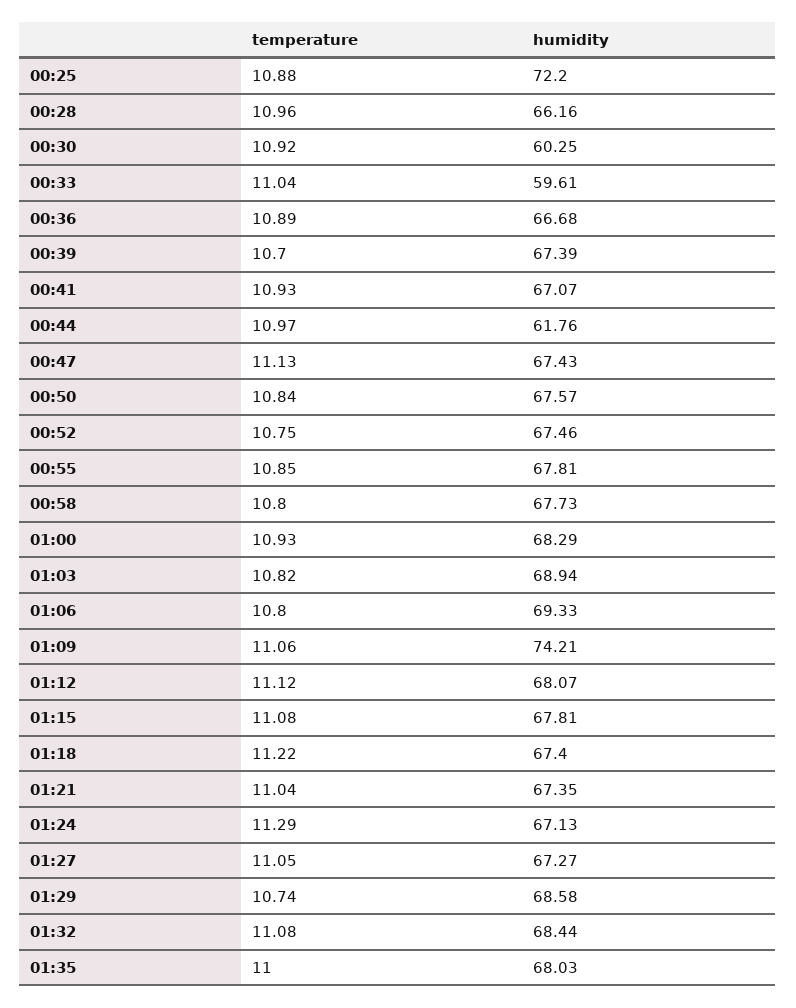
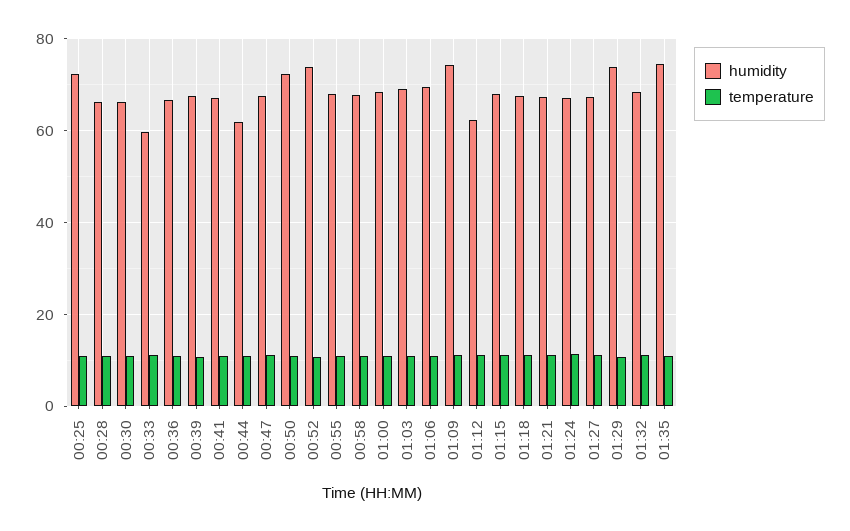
  {
    "temperature": {
      "00:25": 10.88,
      "00:28": 10.96,
      "00:30": 10.92,
      "00:33": 11.04,
      "00:36": 10.89,
      "00:39": 10.7,
      "00:41": 10.93,
      "00:44": 10.97,
      "00:47": 11.13,
      "00:50": 10.84,
      "00:52": 10.75,
      "00:55": 10.85,
      "00:58": 10.8,
      "01:00": 10.93,
      "01:03": 10.82,
      "01:06": 10.8,
      "01:09": 11.06,
      "01:12": 11.12,
      "01:15": 11.08,
      "01:18": 11.22,
      "01:21": 11.04,
      "01:24": 11.29,
      "01:27": 11.05,
      "01:29": 10.74,
      "01:32": 11.08,
      "01:35": 11
    },
    "humidity": {
      "00:25": 72.2,
      "00:28": 66.16,
-     "00:30": 60.25,
+     "00:30": 66,
      "00:33": 59.61,
      "00:36": 66.68,
      "00:39": 67.39,
      "00:41": 67.07,
      "00:44": 61.76,
      "00:47": 67.43,
-     "00:50": 67.57,
+     "00:50": 72,
-     "00:52": 67.46,
+     "00:52": 74,
      "00:55": 67.81,
      "00:58": 67.73,
      "01:00": 68.29,
      "01:03": 68.94,
      "01:06": 69.33,
      "01:09": 74.21,
-     "01:12": 68.07,
+     "01:12": 62,
      "01:15": 67.81,
      "01:18": 67.4,
      "01:21": 67.35,
      "01:24": 67.13,
      "01:27": 67.27,
-     "01:29": 68.58,
+     "01:29": 74,
      "01:32": 68.44,
-     "01:35": 68.03
+     "01:35": 74
    }
  }

